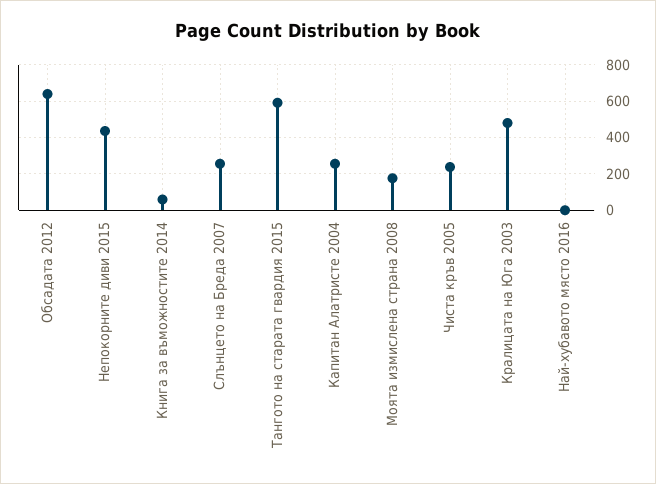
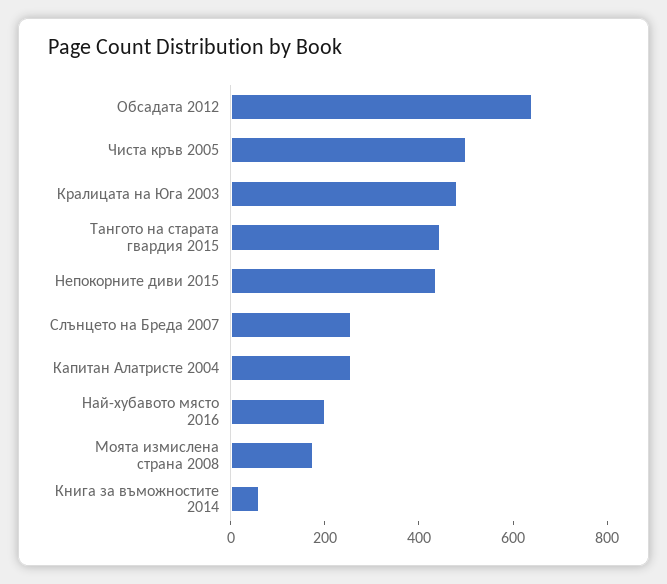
  {
    "Обсадата 2012": 650,
    "Непокорните диви 2015": 450,
    "Книга за въможностите 2014": 50,
    "Слънцето на Бреда 2007": 250,
-   "Тангото на старата гвардия 2015": 600,
+   "Тангото на старата гвардия 2015": 450,
    "Капитан Алатристе 2004": 250,
    "Моята измислена страна 2008": 200,
-   "Чиста кръв 2005": 250,
+   "Чиста кръв 2005": 500,
    "Кралицата на Юга 2003": 500,
-   "Най-хубавото място 2016": 0
+   "Най-хубавото място 2016": 200
  }

